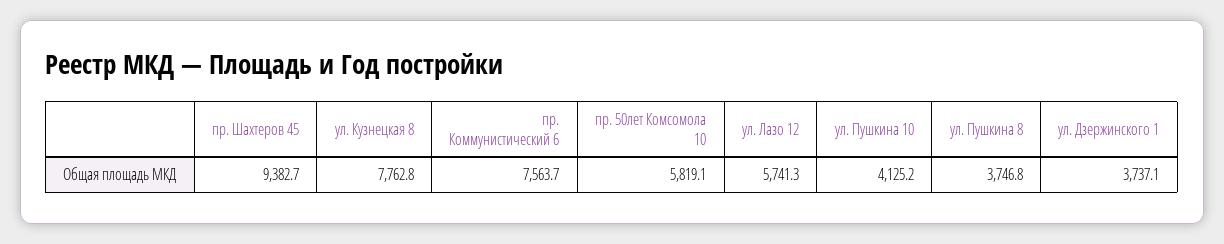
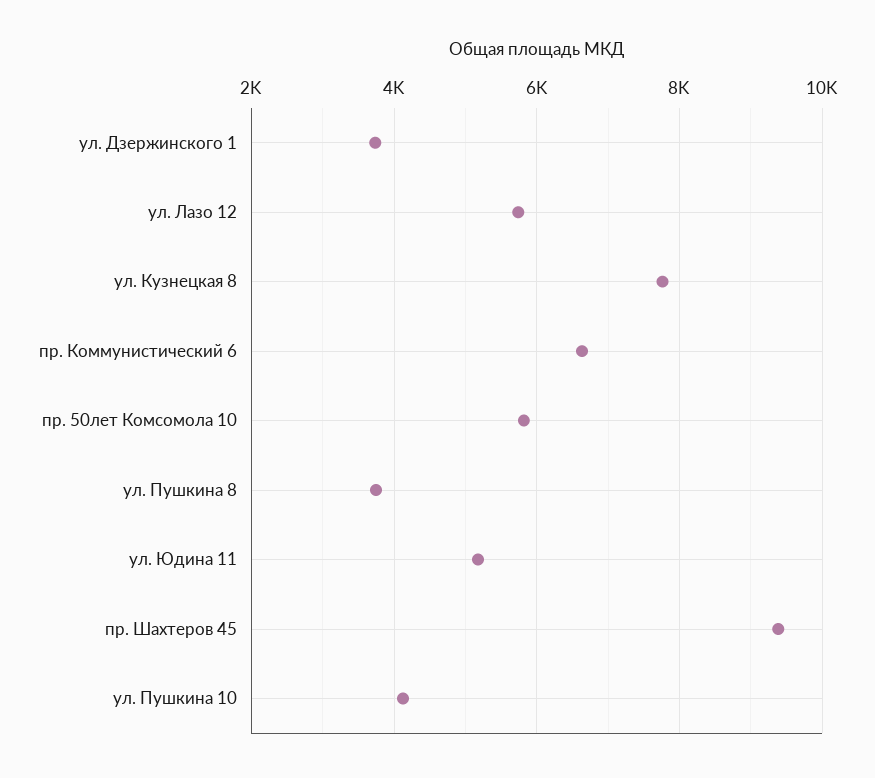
  {
    "пр. Шахтеров 45": 9382.7,
    "ул. Кузнецкая 8": 7762.8,
-   "пр. Коммунистический 6": 7563.7,
+   "пр. Коммунистический 6": 6600,
    "пр. 50лет Комсомола 10": 5819.1,
    "ул. Лазо 12": 5741.3,
    "ул. Пушкина 10": 4125.2,
    "ул. Пушкина 8": 3746.8,
-   "ул. Дзержинского 1": 3737.1
+   "ул. Дзержинского 1": 3737.1,
+   "ул. Юдина 11": 5200
  }

